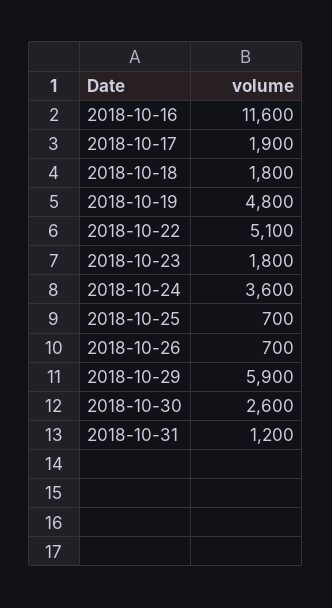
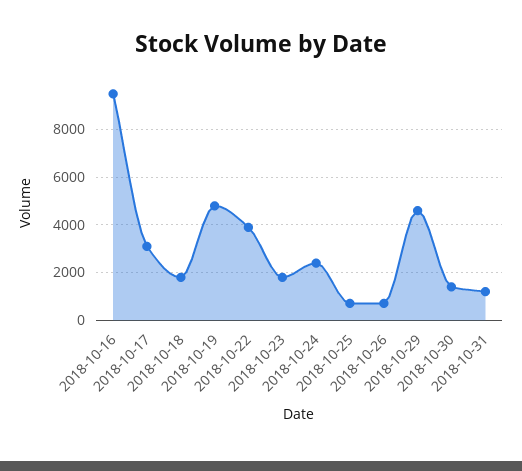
  {
-   "2018-10-16": 11600,
+   "2018-10-16": 9500,
-   "2018-10-17": 1900,
+   "2018-10-17": 3000,
    "2018-10-18": 1800,
    "2018-10-19": 4800,
-   "2018-10-22": 5100,
+   "2018-10-22": 4000,
    "2018-10-23": 1800,
-   "2018-10-24": 3600,
+   "2018-10-24": 2500,
    "2018-10-25": 700,
    "2018-10-26": 700,
-   "2018-10-29": 5900,
+   "2018-10-29": 4500,
-   "2018-10-30": 2600,
+   "2018-10-30": 1500,
    "2018-10-31": 1200
  }

